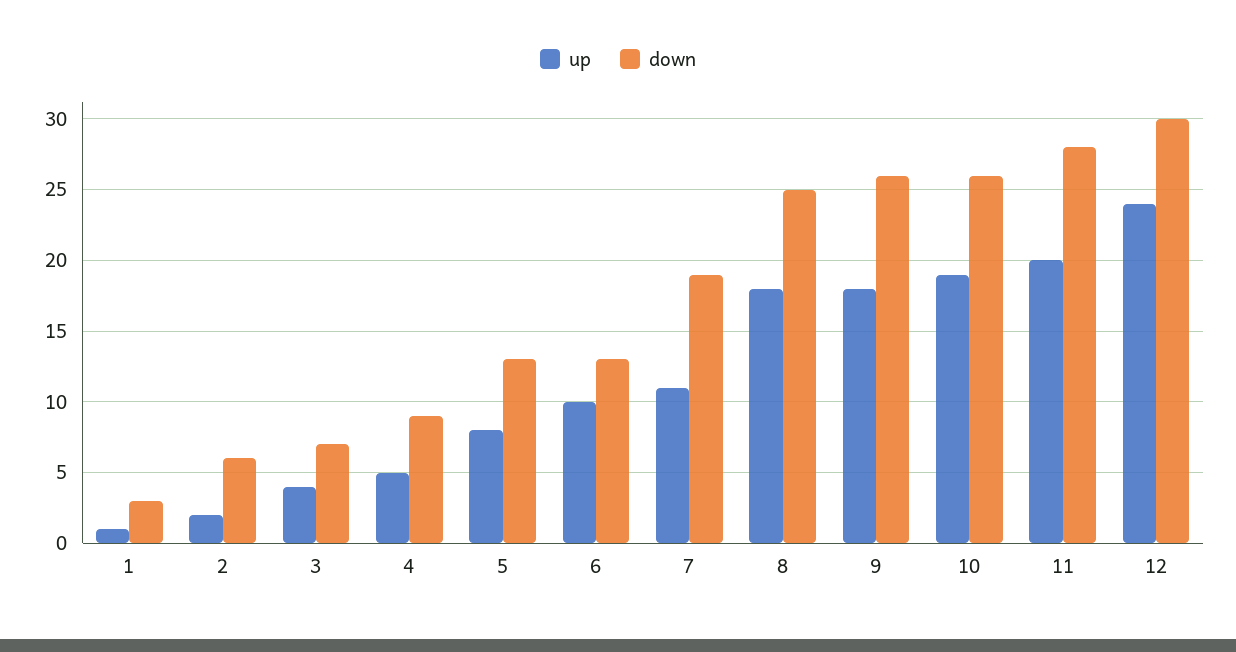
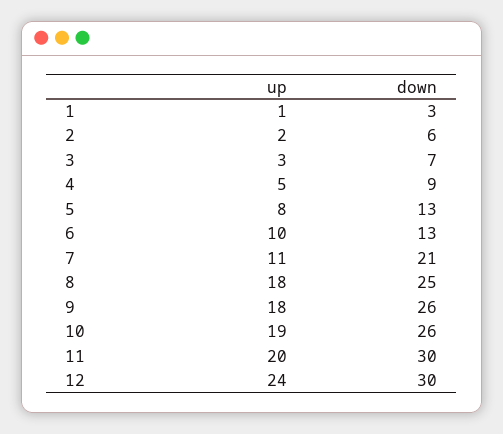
  {
    "up": {
      "1": 1,
      "2": 2,
-     "3": 4,
+     "3": 3,
      "4": 5,
      "5": 8,
      "6": 10,
      "7": 11,
      "8": 18,
      "9": 18,
      "10": 19,
      "11": 20,
      "12": 24
    },
    "down": {
      "1": 3,
      "2": 6,
      "3": 7,
      "4": 9,
      "5": 13,
      "6": 13,
-     "7": 19,
+     "7": 21,
      "8": 25,
      "9": 26,
      "10": 26,
-     "11": 28,
+     "11": 30,
      "12": 30
    }
  }

